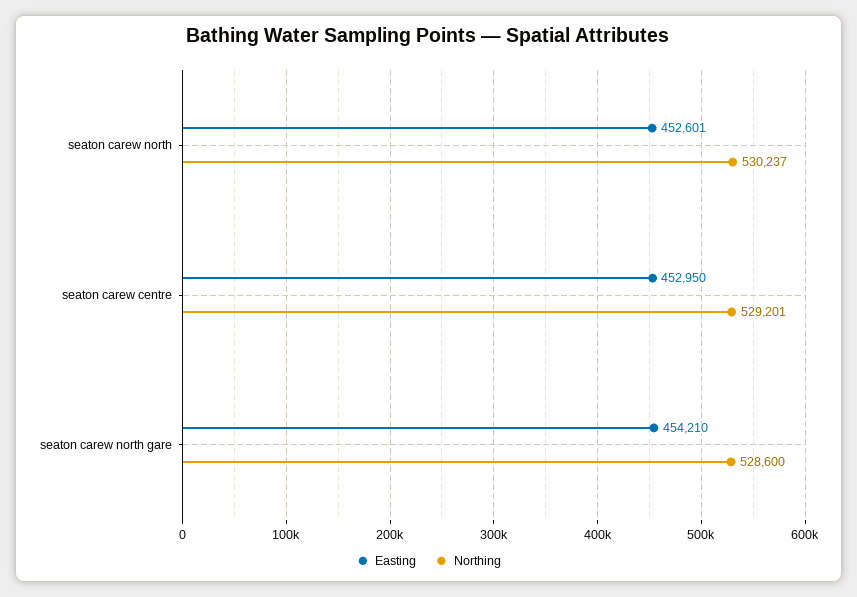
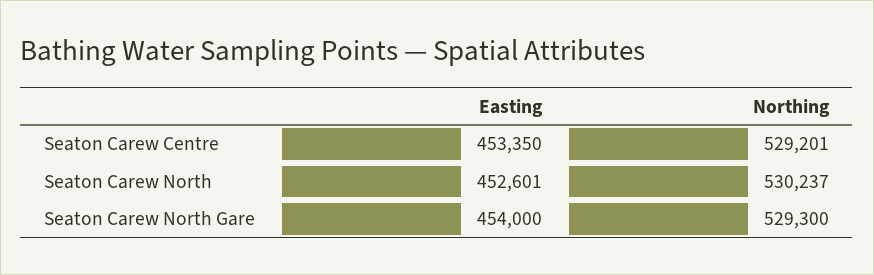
  {
    "Easting": {
      "seaton carew north": 452601,
-     "seaton carew centre": 452950,
+     "seaton carew centre": 453350,
-     "seaton carew north gare": 454210
+     "seaton carew north gare": 454000
    },
    "Northing": {
      "seaton carew north": 530237,
      "seaton carew centre": 529201,
-     "seaton carew north gare": 528600
+     "seaton carew north gare": 529300
    }
  }

